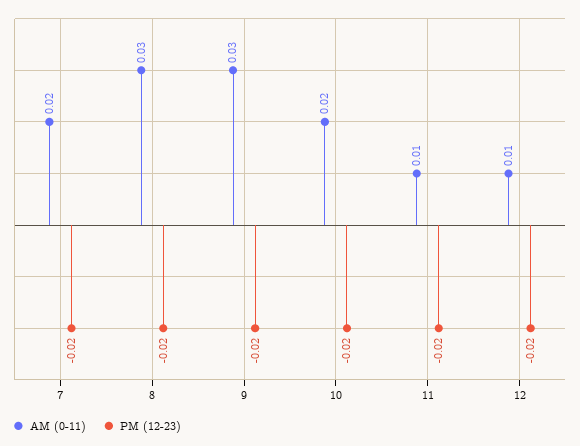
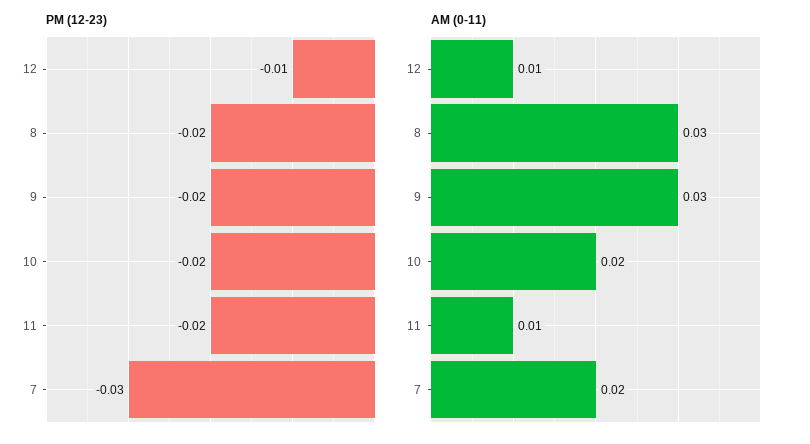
  {
    "AM (0-11)": {
      "7": 0.02,
      "8": 0.03,
      "9": 0.03,
      "10": 0.02,
      "11": 0.01,
      "12": 0.01
    },
    "PM (12-23)": {
-     "7": -0.02,
+     "7": -0.03,
      "8": -0.02,
      "9": -0.02,
      "10": -0.02,
      "11": -0.02,
-     "12": -0.02
+     "12": -0.01
    }
  }

